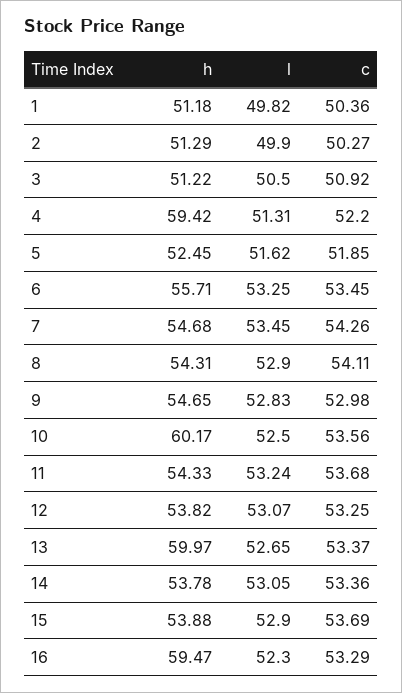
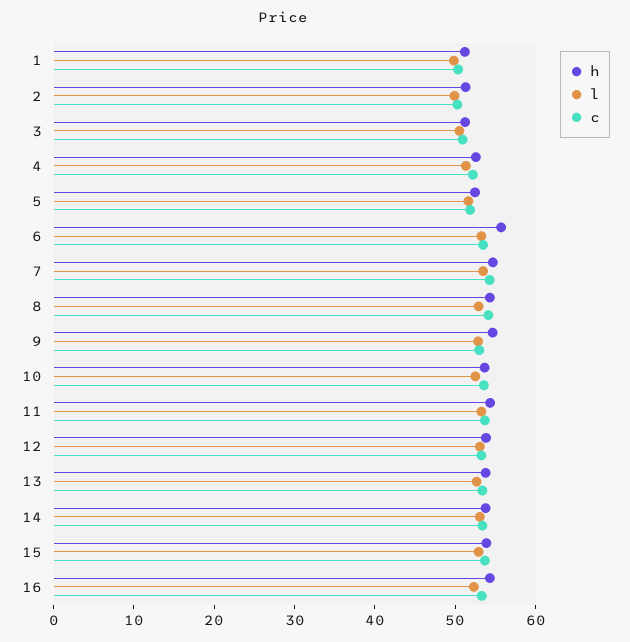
  {
    "h": {
      "1": 51.18,
      "2": 51.29,
      "3": 51.22,
-     "4": 59.42,
+     "4": 52,
      "5": 52.45,
      "6": 55.71,
      "7": 54.68,
      "8": 54.31,
      "9": 54.65,
-     "10": 60.17,
+     "10": 54,
      "11": 54.33,
      "12": 53.82,
-     "13": 59.97,
+     "13": 54,
      "14": 53.78,
      "15": 53.88,
-     "16": 59.47
+     "16": 54
    },
    "l": {
      "1": 49.82,
      "2": 49.9,
      "3": 50.5,
      "4": 51.31,
      "5": 51.62,
      "6": 53.25,
      "7": 53.45,
      "8": 52.9,
      "9": 52.83,
      "10": 52.5,
      "11": 53.24,
      "12": 53.07,
      "13": 52.65,
      "14": 53.05,
      "15": 52.9,
      "16": 52.3
    },
    "c": {
      "1": 50.36,
      "2": 50.27,
      "3": 50.92,
      "4": 52.2,
      "5": 51.85,
      "6": 53.45,
      "7": 54.26,
      "8": 54.11,
      "9": 52.98,
      "10": 53.56,
      "11": 53.68,
      "12": 53.25,
      "13": 53.37,
      "14": 53.36,
      "15": 53.69,
      "16": 53.29
    }
  }

